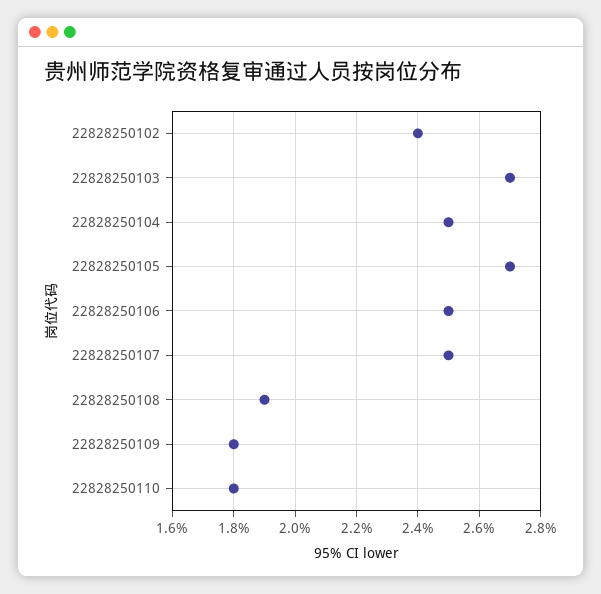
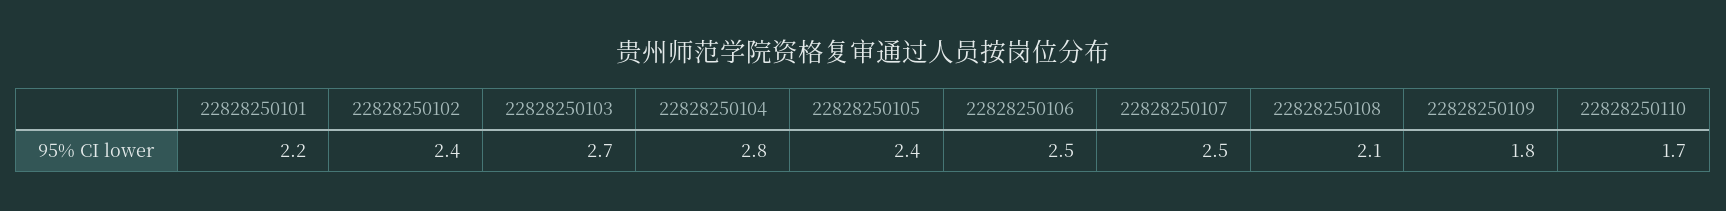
  {
    "22828250102": 2.4,
    "22828250103": 2.7,
-   "22828250104": 2.5,
+   "22828250104": 2.8,
-   "22828250105": 2.7,
+   "22828250105": 2.4,
    "22828250106": 2.5,
    "22828250107": 2.5,
-   "22828250108": 1.9,
+   "22828250108": 2.1,
    "22828250109": 1.8,
-   "22828250110": 1.8
+   "22828250110": 1.7,
+   "22828250101": 2.2
  }

